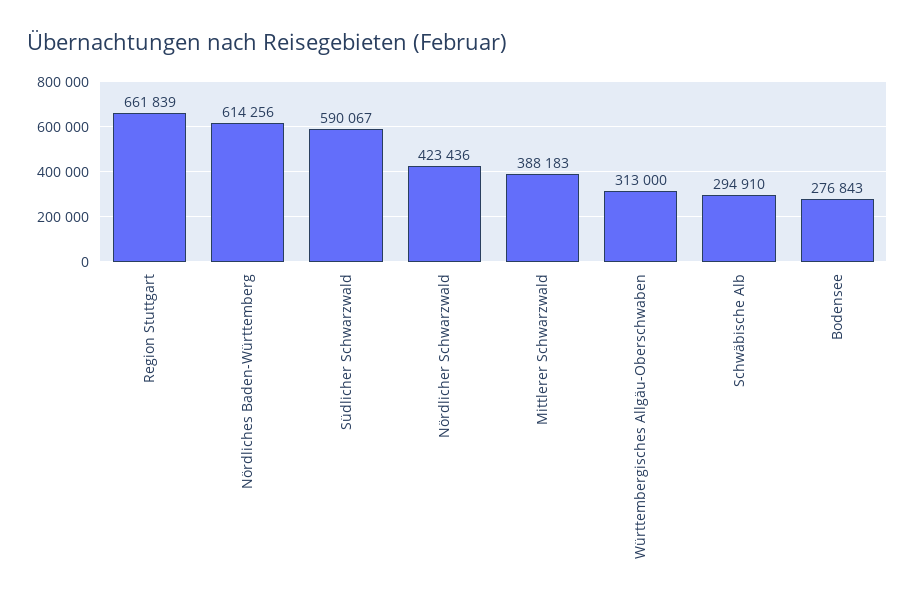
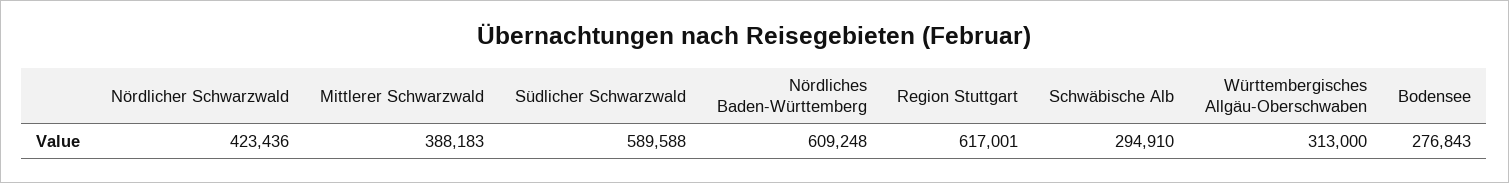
  {
-   "Region Stuttgart": 661839,
+   "Region Stuttgart": 617001,
-   "Nördliches Baden-Württemberg": 614256,
+   "Nördliches Baden-Württemberg": 609248,
-   "Südlicher Schwarzwald": 590067,
+   "Südlicher Schwarzwald": 589588,
    "Nördlicher Schwarzwald": 423436,
    "Mittlerer Schwarzwald": 388183,
    "Württembergisches Allgäu-Oberschwaben": 313000,
    "Schwäbische Alb": 294910,
    "Bodensee": 276843
  }

